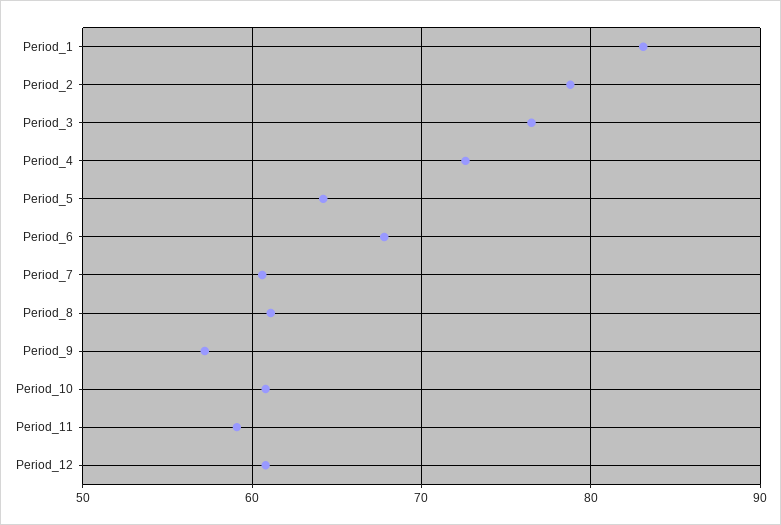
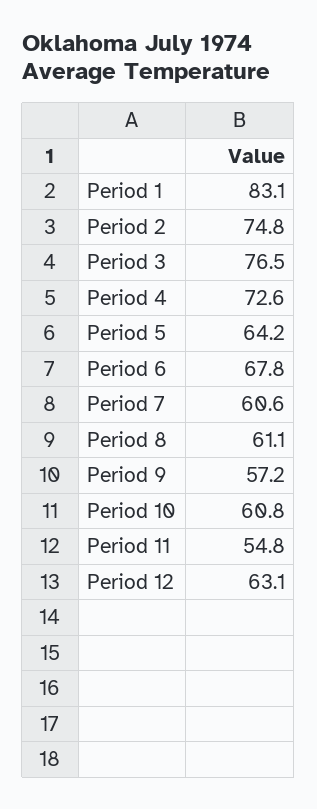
  {
    "Period_1": 83.1,
-   "Period_2": 79,
+   "Period_2": 74.8,
    "Period_3": 76.5,
    "Period_4": 72.6,
    "Period_5": 64.2,
    "Period_6": 67.8,
    "Period_7": 60.6,
    "Period_8": 61.1,
    "Period_9": 57.2,
    "Period_10": 60.8,
-   "Period_11": 59,
+   "Period_11": 54.8,
-   "Period_12": 61
+   "Period_12": 63.1
  }

